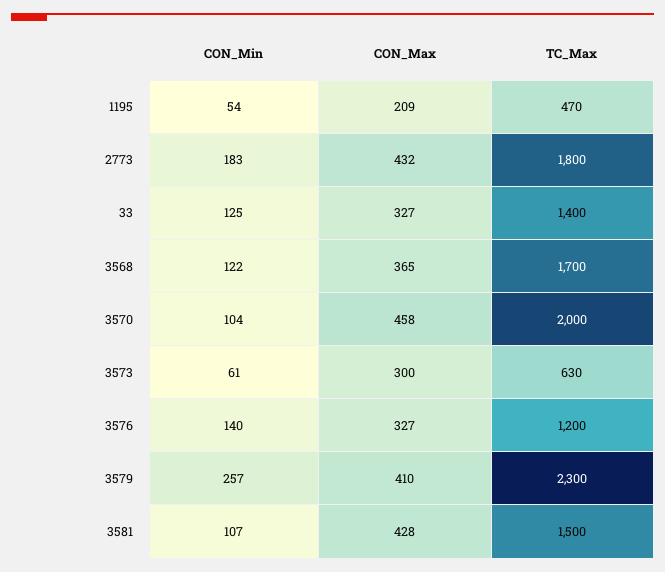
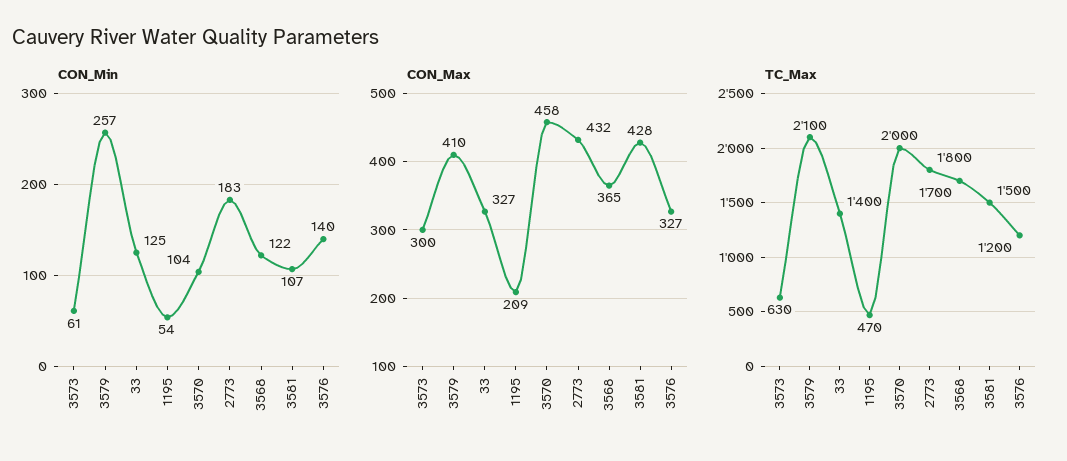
  {
    "CON_Min": {
      "1195": 54,
      "2773": 183,
      "33": 125,
      "3568": 122,
      "3570": 104,
      "3573": 61,
      "3576": 140,
      "3579": 257,
      "3581": 107
    },
    "CON_Max": {
      "1195": 209,
      "2773": 432,
      "33": 327,
      "3568": 365,
      "3570": 458,
      "3573": 300,
      "3576": 327,
      "3579": 410,
      "3581": 428
    },
    "TC_Max": {
      "1195": 470,
      "2773": 1800,
      "33": 1400,
      "3568": 1700,
      "3570": 2000,
      "3573": 630,
      "3576": 1200,
-     "3579": 2300,
+     "3579": 2100,
      "3581": 1500
    }
  }

